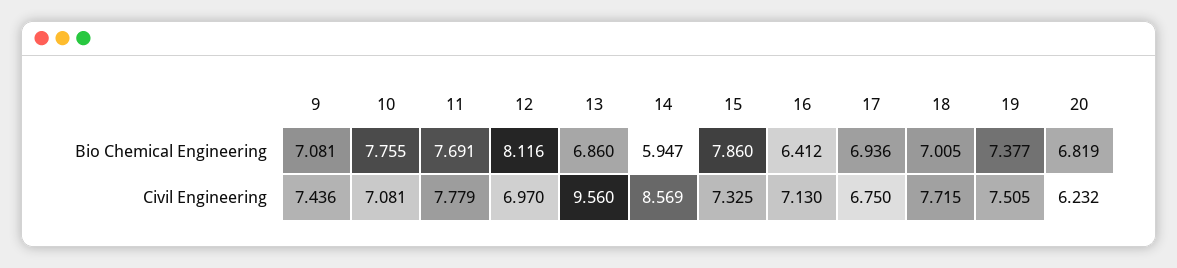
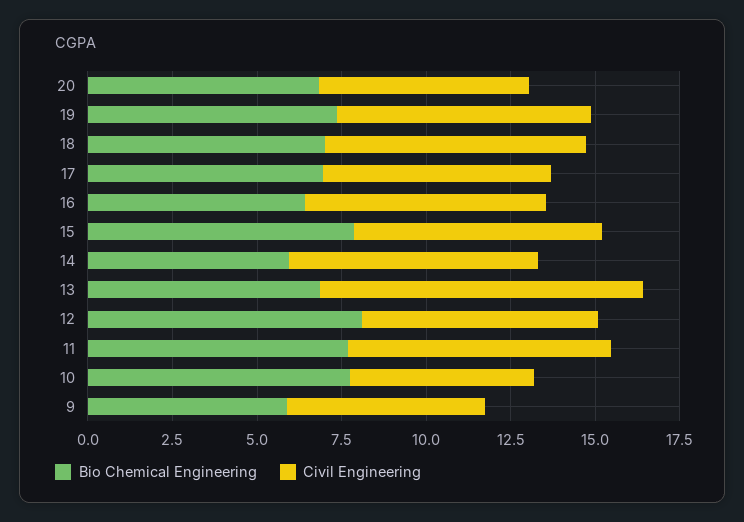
  {
    "Bio Chemical Engineering": {
-     "9": 7.081,
+     "9": 6,
      "10": 7.755,
      "11": 7.691,
      "12": 8.116,
      "13": 6.86,
      "14": 5.947,
      "15": 7.86,
      "16": 6.412,
      "17": 6.936,
      "18": 7.005,
      "19": 7.377,
      "20": 6.819
    },
    "Civil Engineering": {
-     "9": 7.436,
+     "9": 6,
-     "10": 7.081,
+     "10": 5.5,
      "11": 7.779,
      "12": 6.97,
      "13": 9.56,
-     "14": 8.569,
+     "14": 7.5,
      "15": 7.325,
      "16": 7.13,
      "17": 6.75,
      "18": 7.715,
      "19": 7.505,
      "20": 6.232
    }
  }

